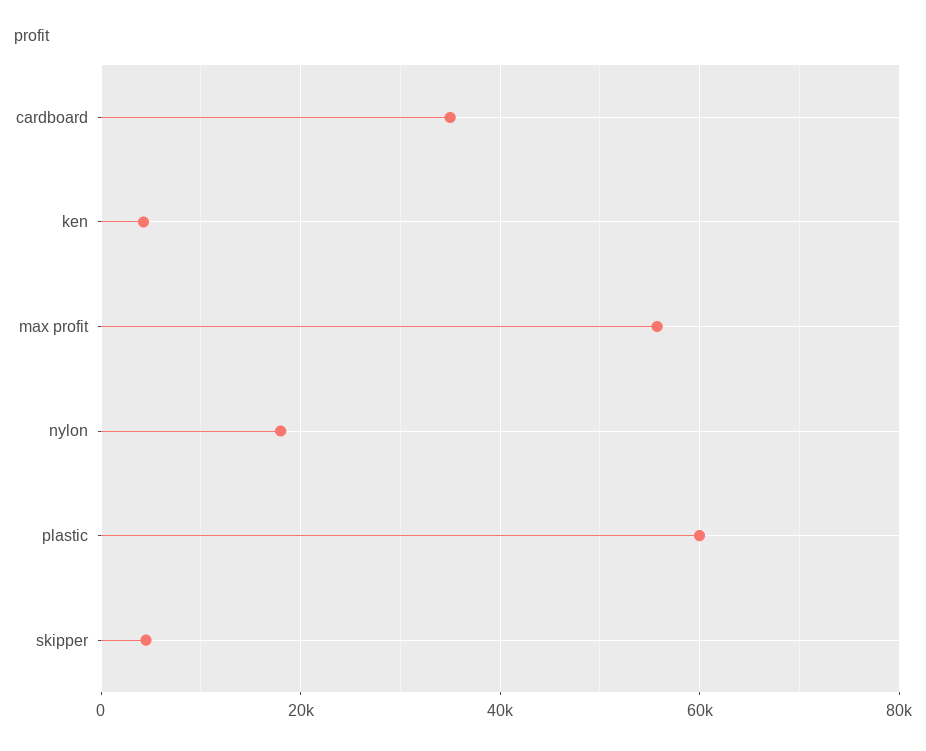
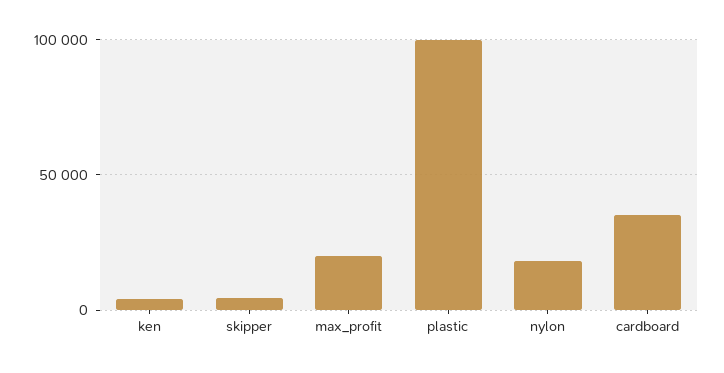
  {
    "cardboard": 36000,
    "ken": 4000,
-   "max profit": 56000,
+   "max profit": 20000,
    "nylon": 18000,
-   "plastic": 60000,
+   "plastic": 100000,
    "skipper": 4000
  }

